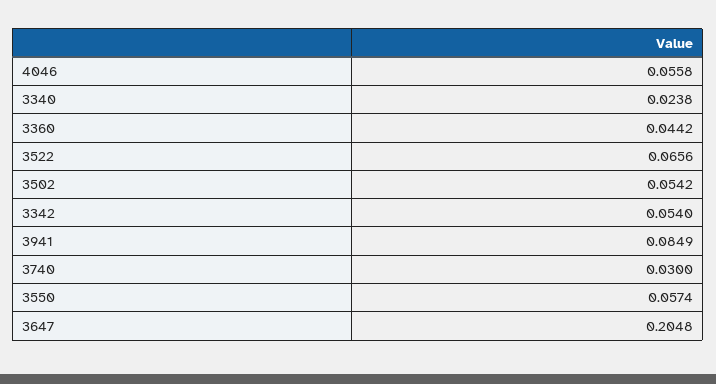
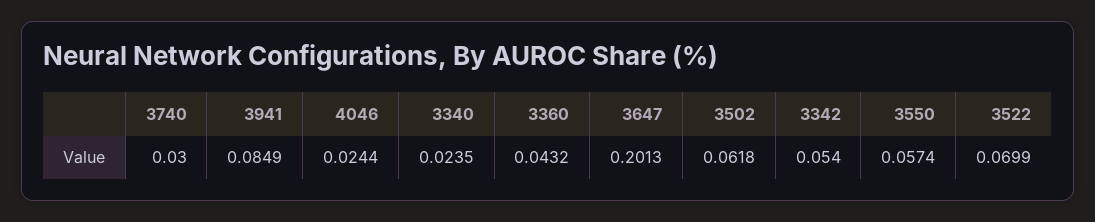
  {
-   "4046": 0.0558,
+   "4046": 0.0244,
-   "3340": 0.0238,
+   "3340": 0.0235,
-   "3360": 0.0442,
+   "3360": 0.0432,
-   "3522": 0.0656,
+   "3522": 0.0699,
-   "3502": 0.0542,
+   "3502": 0.0618,
    "3342": 0.054,
    "3941": 0.0849,
    "3740": 0.03,
    "3550": 0.0574,
-   "3647": 0.2048
+   "3647": 0.2013
  }

